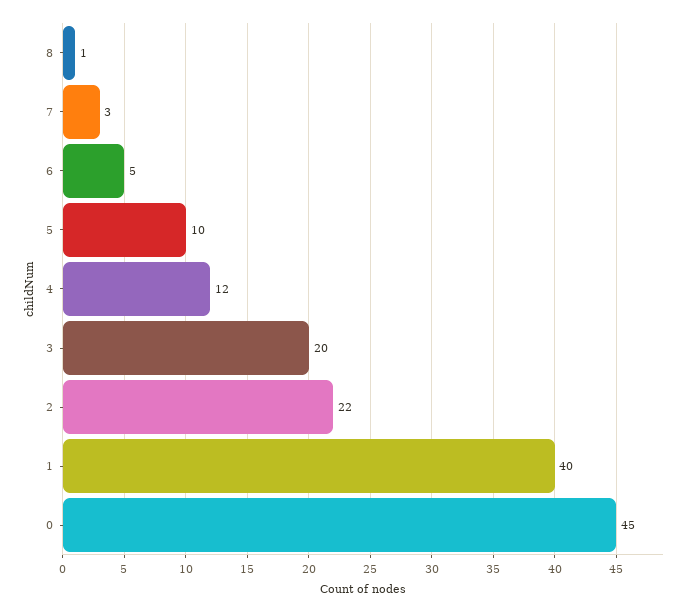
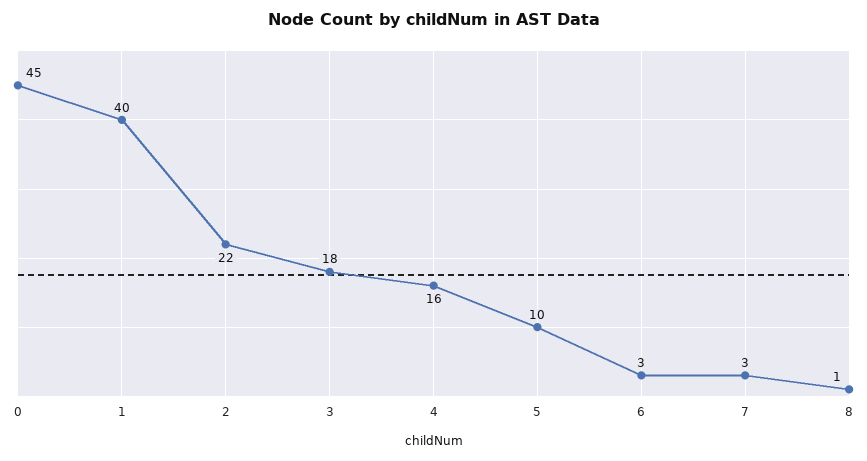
  {
    "8": 1,
    "7": 3,
-   "6": 5,
+   "6": 3,
    "5": 10,
-   "4": 12,
+   "4": 16,
-   "3": 20,
+   "3": 18,
    "2": 22,
    "1": 40,
    "0": 45
  }

